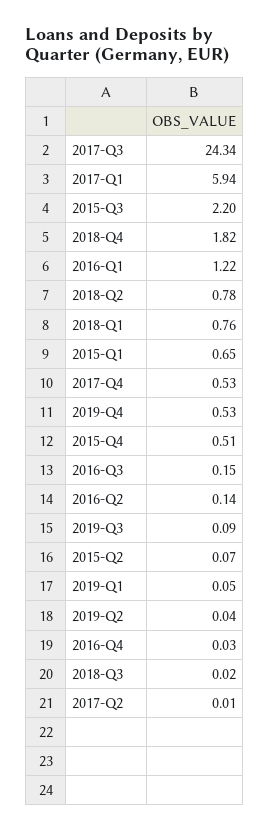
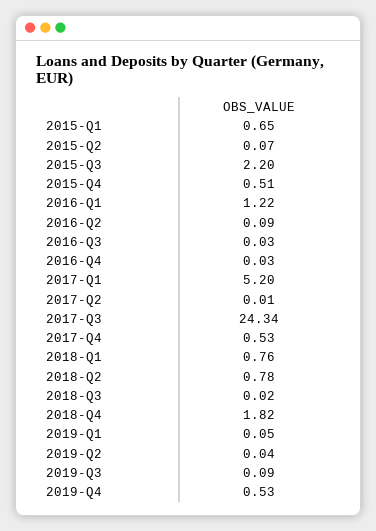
  {
    "2017-Q3": 24.34,
-   "2017-Q1": 5.94,
+   "2017-Q1": 5.2,
    "2015-Q3": 2.2,
    "2018-Q4": 1.82,
    "2016-Q1": 1.22,
    "2018-Q2": 0.78,
    "2018-Q1": 0.76,
    "2015-Q1": 0.65,
    "2017-Q4": 0.53,
    "2019-Q4": 0.53,
    "2015-Q4": 0.51,
-   "2016-Q3": 0.15,
+   "2016-Q3": 0.03,
-   "2016-Q2": 0.14,
+   "2016-Q2": 0.09,
    "2019-Q3": 0.09,
    "2015-Q2": 0.07,
    "2019-Q1": 0.05,
    "2019-Q2": 0.04,
    "2016-Q4": 0.03,
    "2018-Q3": 0.02,
    "2017-Q2": 0.01
  }

